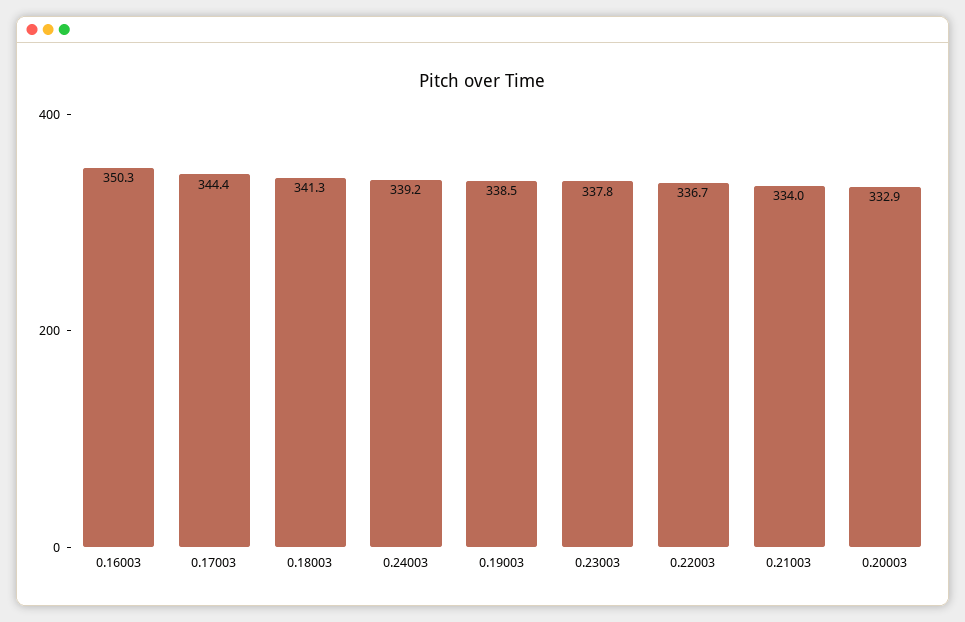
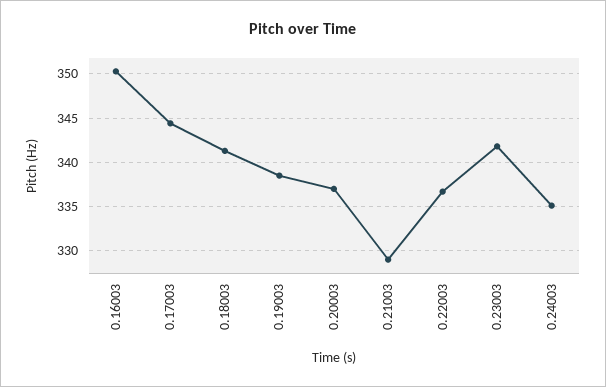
  {
    "0.16003": 350.3,
    "0.17003": 344.4,
    "0.18003": 341.3,
-   "0.24003": 339.2,
+   "0.24003": 335,
    "0.19003": 338.5,
-   "0.23003": 337.8,
+   "0.23003": 342,
    "0.22003": 336.7,
-   "0.21003": 334,
+   "0.21003": 329,
-   "0.20003": 332.9
+   "0.20003": 337
  }

